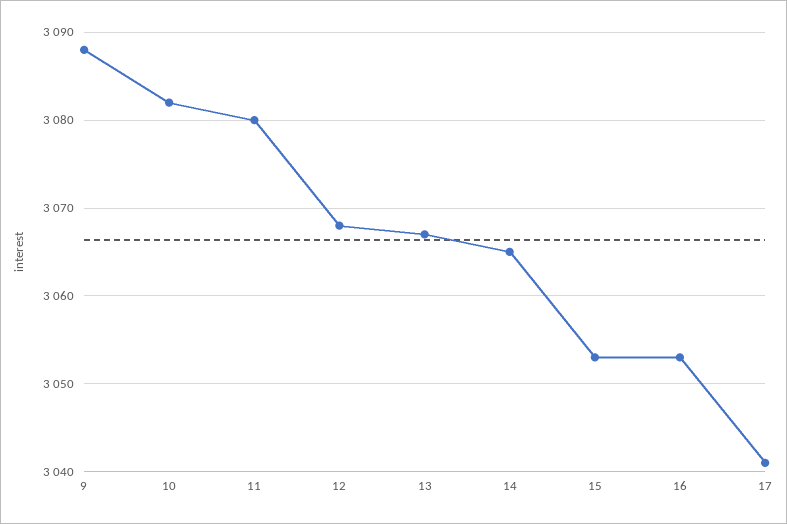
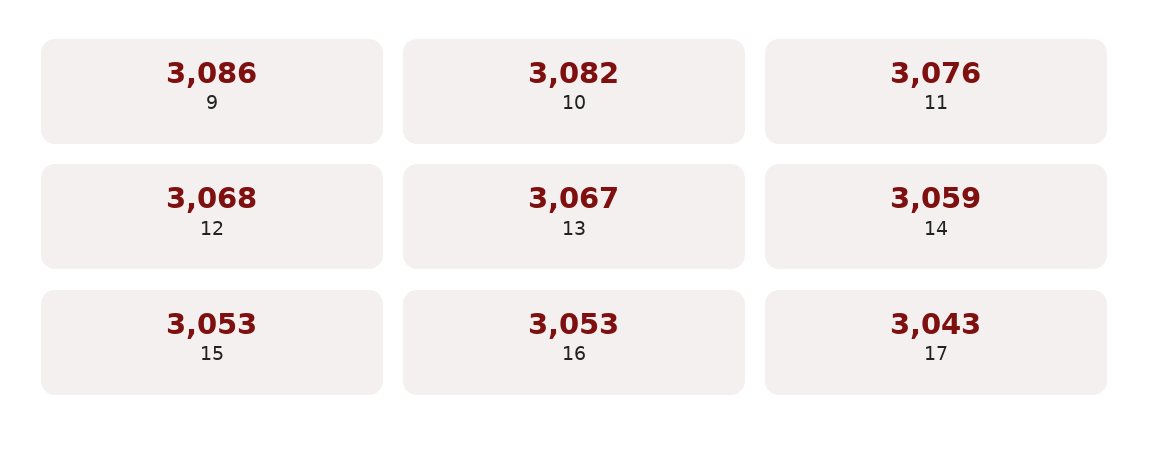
  {
-   "9": 3088,
+   "9": 3086,
    "10": 3082,
-   "11": 3080,
+   "11": 3076,
    "12": 3068,
    "13": 3067,
-   "14": 3065,
+   "14": 3059,
    "15": 3053,
    "16": 3053,
-   "17": 3041
+   "17": 3043
  }

